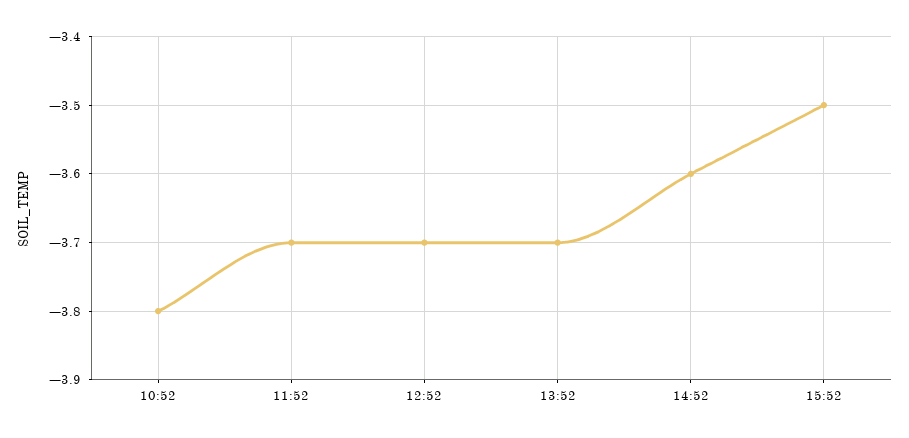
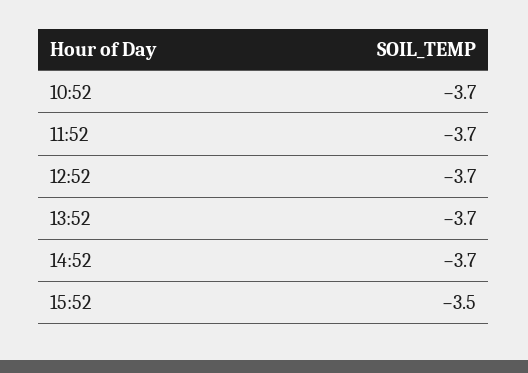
  {
-   "10:52": -3.8,
+   "10:52": -3.7,
    "11:52": -3.7,
    "12:52": -3.7,
    "13:52": -3.7,
-   "14:52": -3.6,
+   "14:52": -3.7,
    "15:52": -3.5
  }

